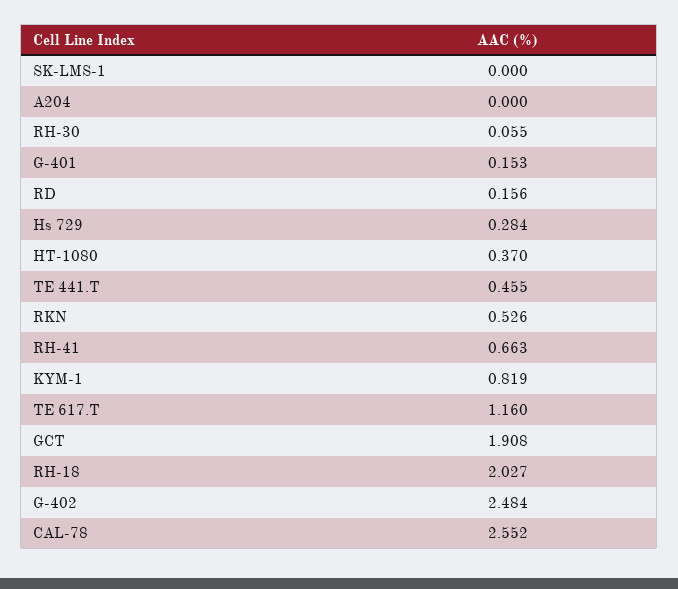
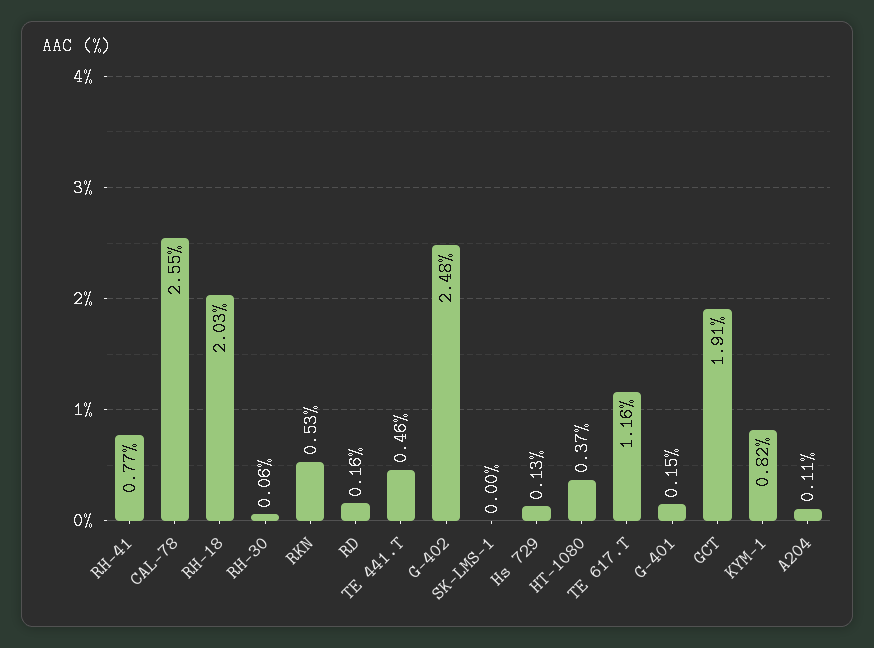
  {
    "SK-LMS-1": 0,
-   "A204": 0,
+   "A204": 0.11,
    "RH-30": 0.055,
    "G-401": 0.153,
    "RD": 0.156,
-   "Hs 729": 0.284,
+   "Hs 729": 0.13,
    "HT-1080": 0.37,
    "TE 441.T": 0.455,
    "RKN": 0.526,
-   "RH-41": 0.663,
+   "RH-41": 0.77,
    "KYM-1": 0.819,
    "TE 617.T": 1.16,
    "GCT": 1.908,
    "RH-18": 2.027,
    "G-402": 2.484,
    "CAL-78": 2.552
  }

